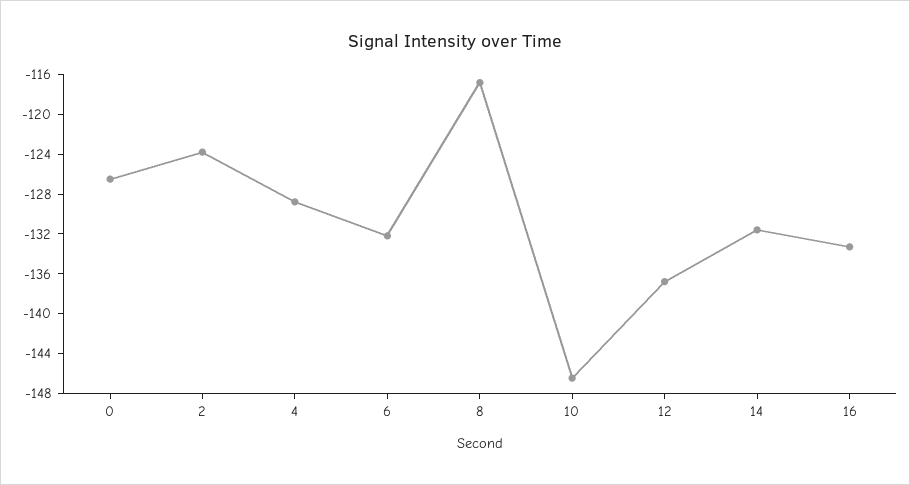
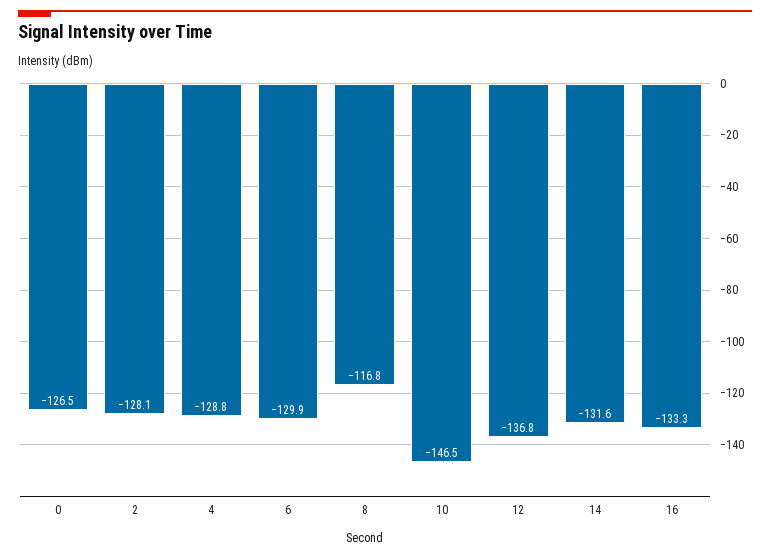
  {
    "0": -126.5,
-   "2": -124,
+   "2": -128.1,
    "4": -128.8,
-   "6": -132,
+   "6": -129.9,
    "8": -116.8,
    "10": -146.5,
    "12": -136.8,
    "14": -131.6,
    "16": -133.3
  }

